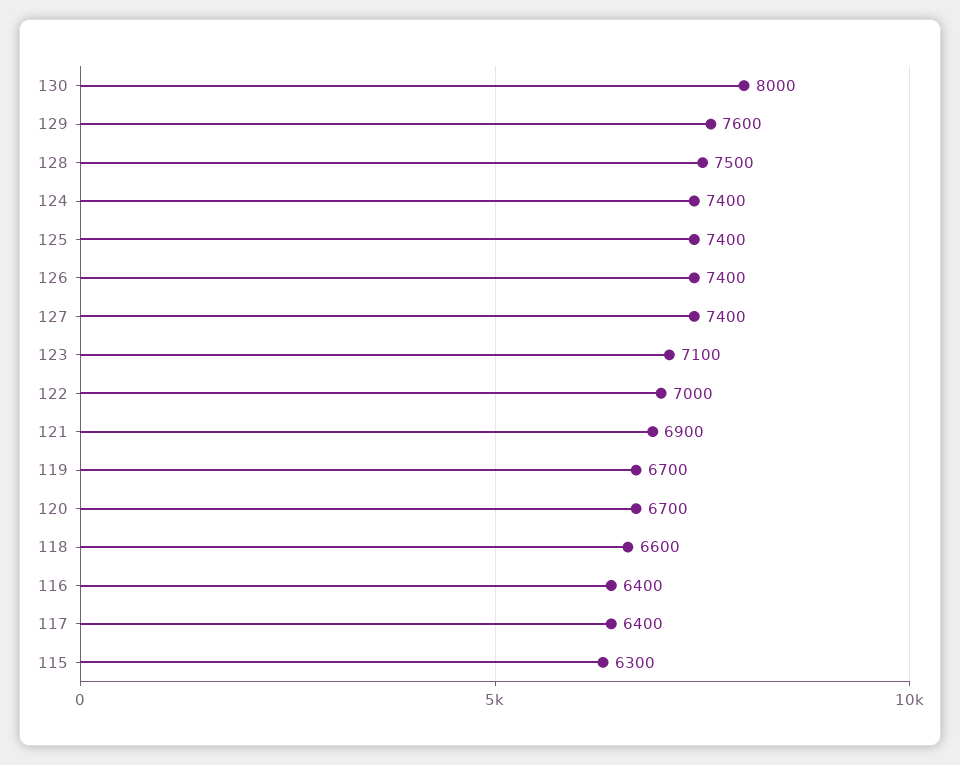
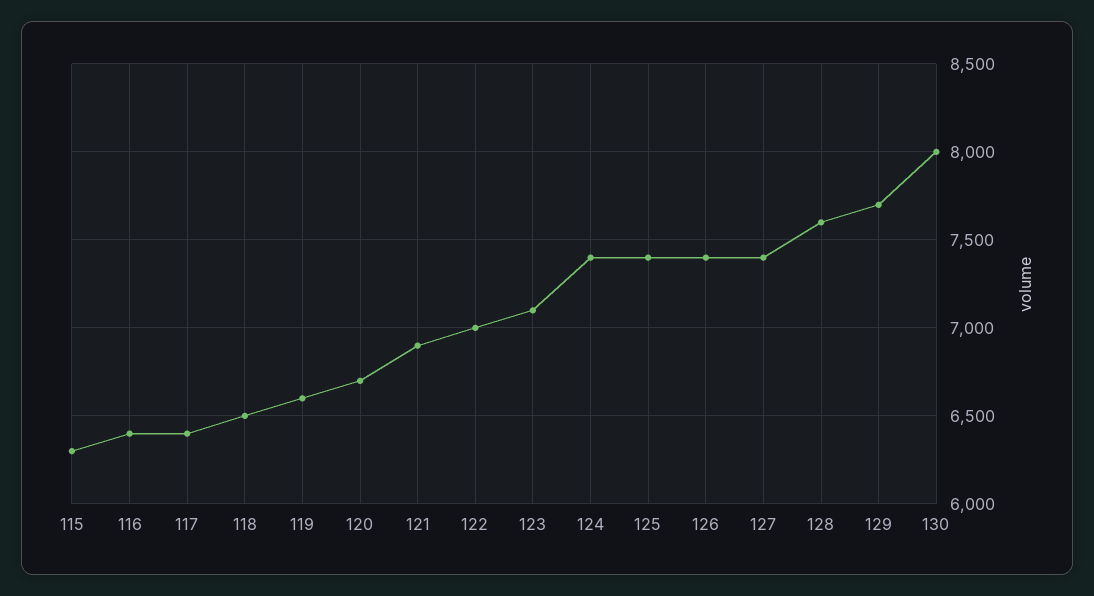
  {
    "130": 8000,
-   "129": 7600,
+   "129": 7700,
-   "128": 7500,
+   "128": 7600,
    "124": 7400,
    "125": 7400,
    "126": 7400,
    "127": 7400,
    "123": 7100,
    "122": 7000,
    "121": 6900,
-   "119": 6700,
+   "119": 6600,
    "120": 6700,
-   "118": 6600,
+   "118": 6500,
    "116": 6400,
    "117": 6400,
    "115": 6300
  }

